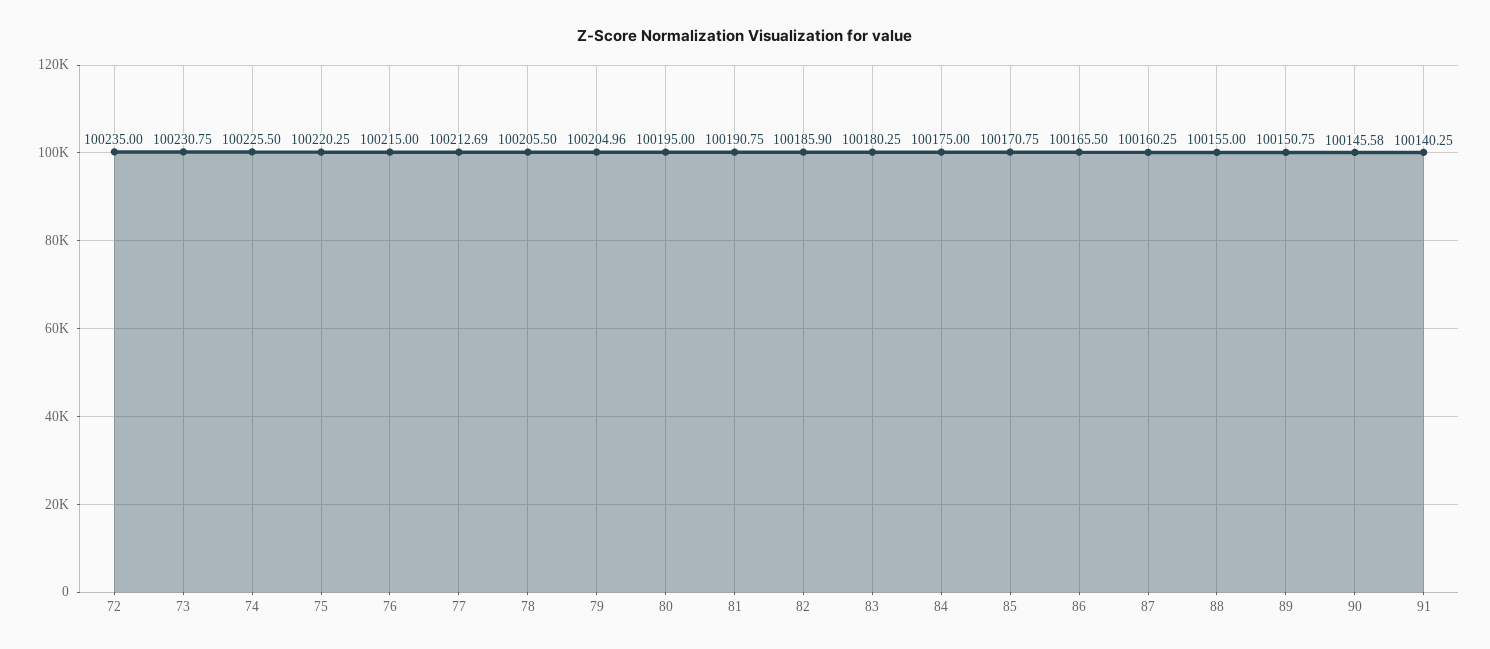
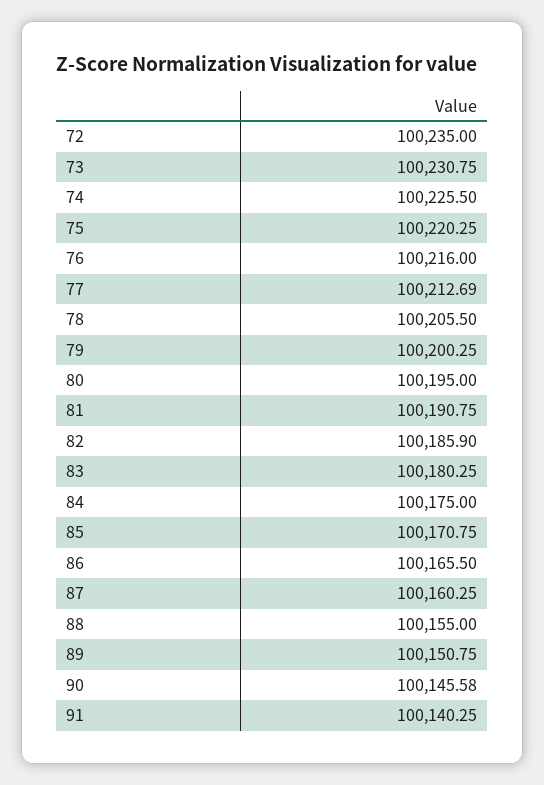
  {
    "72": 100235,
    "73": 100230.75,
    "74": 100225.5,
    "75": 100220.25,
-   "76": 100215,
+   "76": 100216,
    "77": 100212.69,
    "78": 100205.5,
-   "79": 100204.96,
+   "79": 100200.25,
    "80": 100195,
    "81": 100190.75,
    "82": 100185.9,
    "83": 100180.25,
    "84": 100175,
    "85": 100170.75,
    "86": 100165.5,
    "87": 100160.25,
    "88": 100155,
    "89": 100150.75,
    "90": 100145.58,
    "91": 100140.25
  }

